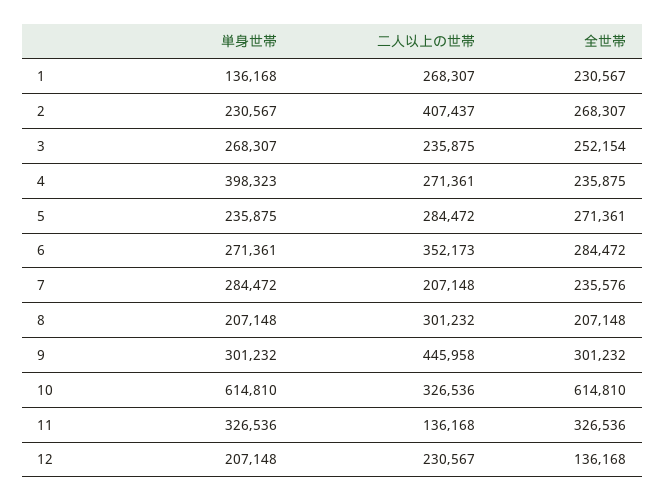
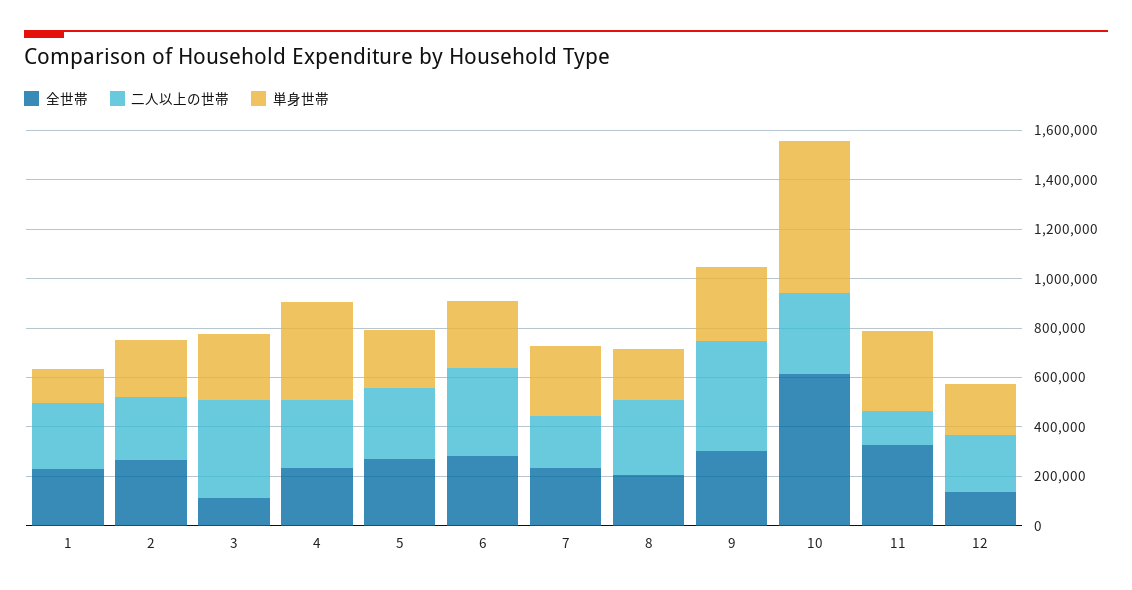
  {
    "単身世帯": {
      "1": 136168,
      "2": 230567,
      "3": 268307,
      "4": 398323,
      "5": 235875,
      "6": 271361,
      "7": 284472,
      "8": 207148,
      "9": 301232,
      "10": 614810,
      "11": 326536,
      "12": 207148
    },
    "二人以上の世帯": {
      "1": 268307,
-     "2": 407437,
+     "2": 250000,
-     "3": 235875,
+     "3": 400000,
      "4": 271361,
      "5": 284472,
      "6": 352173,
      "7": 207148,
      "8": 301232,
      "9": 445958,
      "10": 326536,
      "11": 136168,
      "12": 230567
    },
    "全世帯": {
      "1": 230567,
      "2": 268307,
-     "3": 252154,
+     "3": 100000,
      "4": 235875,
      "5": 271361,
      "6": 284472,
      "7": 235576,
      "8": 207148,
      "9": 301232,
      "10": 614810,
      "11": 326536,
      "12": 136168
    }
  }

